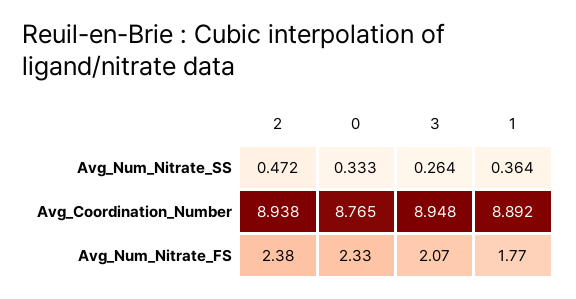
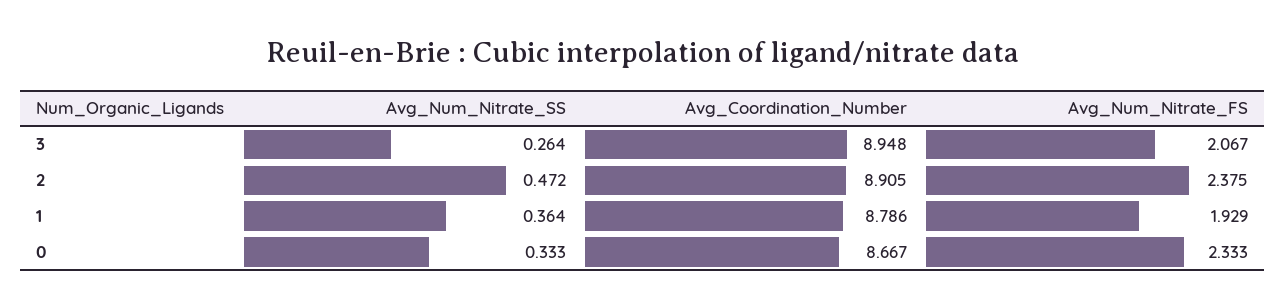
  {
    "2": {
      "Avg_Num_Nitrate_SS": 0.472,
-     "Avg_Coordination_Number": 8.938,
+     "Avg_Coordination_Number": 8.905,
      "Avg_Num_Nitrate_FS": 2.375
    },
    "0": {
      "Avg_Num_Nitrate_SS": 0.333,
-     "Avg_Coordination_Number": 8.765,
+     "Avg_Coordination_Number": 8.667,
      "Avg_Num_Nitrate_FS": 2.333
    },
    "3": {
      "Avg_Num_Nitrate_SS": 0.264,
      "Avg_Coordination_Number": 8.948,
      "Avg_Num_Nitrate_FS": 2.067
    },
    "1": {
      "Avg_Num_Nitrate_SS": 0.364,
-     "Avg_Coordination_Number": 8.892,
+     "Avg_Coordination_Number": 8.786,
-     "Avg_Num_Nitrate_FS": 1.77
+     "Avg_Num_Nitrate_FS": 1.929
    }
  }

